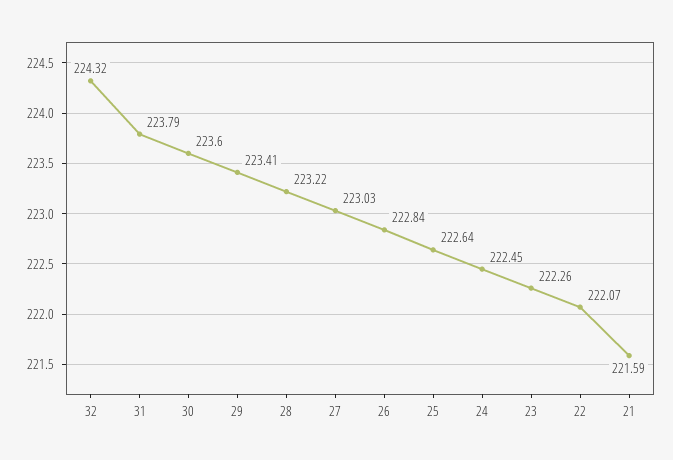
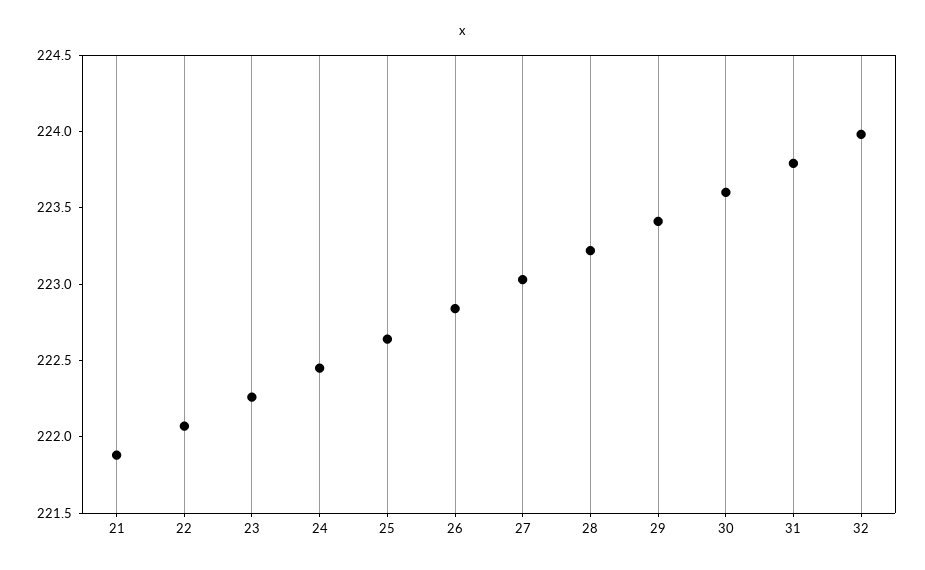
  {
-   "32": 224.32,
+   "32": 224,
    "31": 223.79,
    "30": 223.6,
    "29": 223.41,
    "28": 223.22,
    "27": 223.03,
    "26": 222.84,
    "25": 222.64,
    "24": 222.45,
    "23": 222.26,
    "22": 222.07,
-   "21": 221.59
+   "21": 221.9
  }

